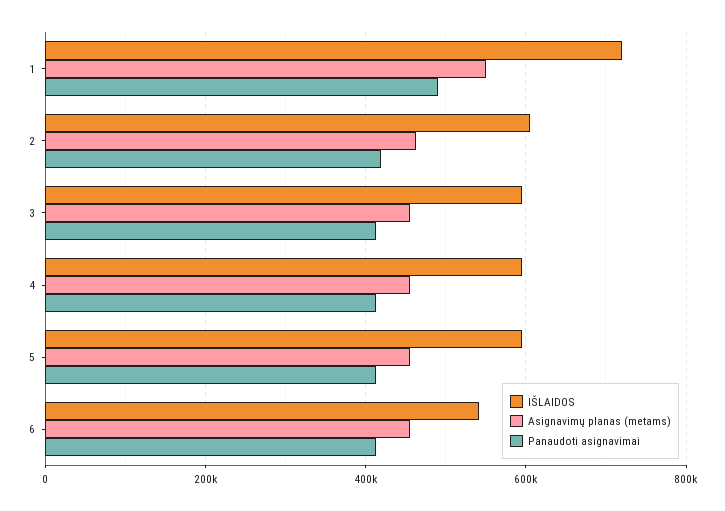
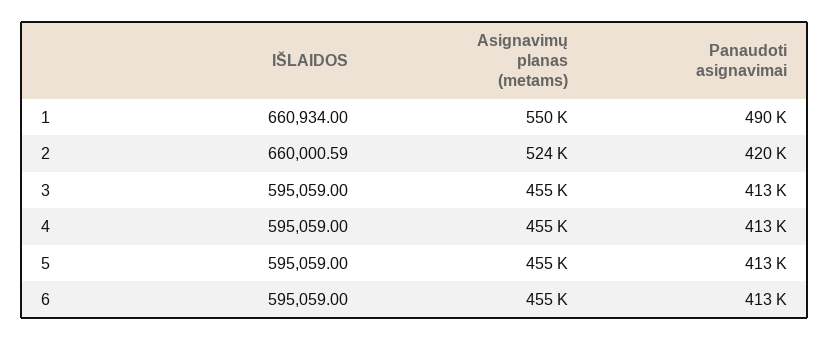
  {
    "IŠLAIDOS": {
-     "1": 720000,
+     "1": 660934,
-     "2": 600000,
+     "2": 660000.59,
      "3": 595059,
      "4": 595059,
      "5": 595059,
-     "6": 540000
+     "6": 595059
    },
    "Asignavimų planas (metams)": {
      "1": 550000,
-     "2": 460000,
+     "2": 524000,
      "3": 455000,
      "4": 455000,
      "5": 455000,
      "6": 455000
    },
    "Panaudoti asignavimai": {
      "1": 490000,
      "2": 420000,
      "3": 413000,
      "4": 413000,
      "5": 413000,
      "6": 413000
    }
  }

